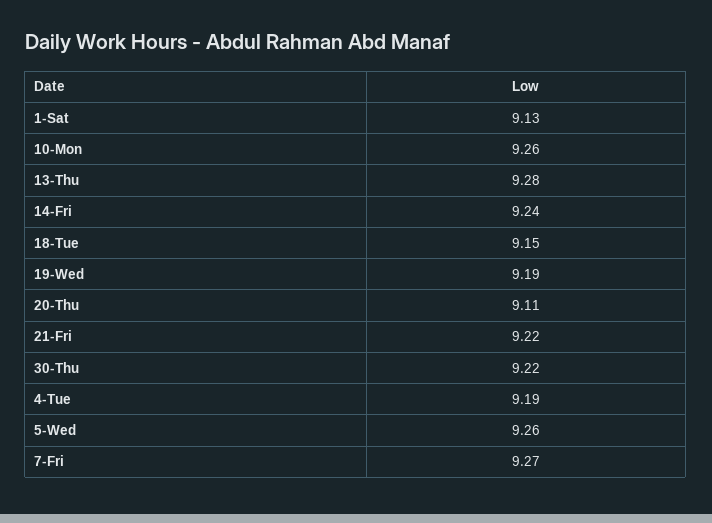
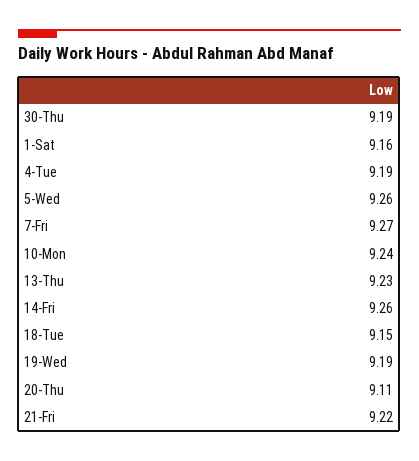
  {
-   "1-Sat": 9.13,
+   "1-Sat": 9.16,
-   "10-Mon": 9.26,
+   "10-Mon": 9.24,
-   "13-Thu": 9.28,
+   "13-Thu": 9.23,
-   "14-Fri": 9.24,
+   "14-Fri": 9.26,
    "18-Tue": 9.15,
    "19-Wed": 9.19,
    "20-Thu": 9.11,
    "21-Fri": 9.22,
-   "30-Thu": 9.22,
+   "30-Thu": 9.19,
    "4-Tue": 9.19,
    "5-Wed": 9.26,
    "7-Fri": 9.27
  }

